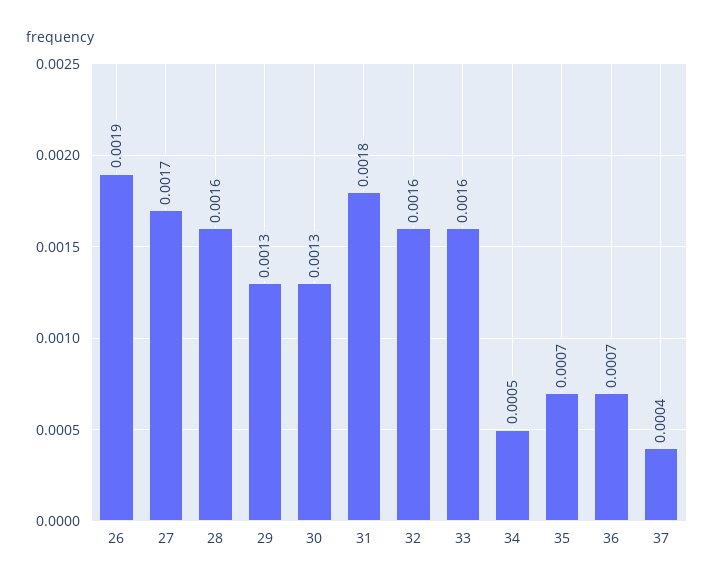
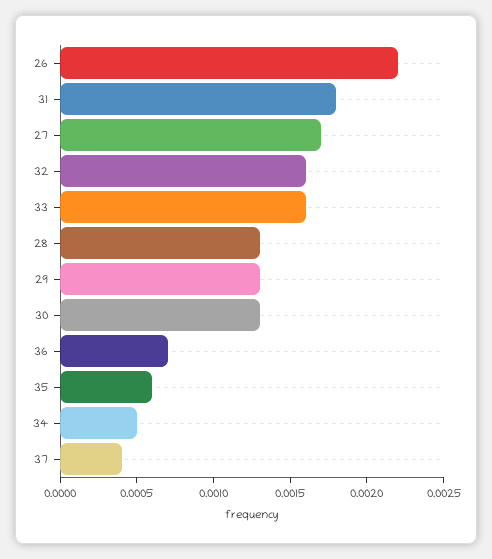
  {
-   "26": 0.0019,
+   "26": 0.0022,
    "27": 0.0017,
-   "28": 0.0016,
+   "28": 0.0013,
    "29": 0.0013,
    "30": 0.0013,
    "31": 0.0018,
    "32": 0.0016,
    "33": 0.0016,
    "34": 0.0005,
-   "35": 0.0007,
+   "35": 0.0006,
    "36": 0.0007,
    "37": 0.0004
  }

